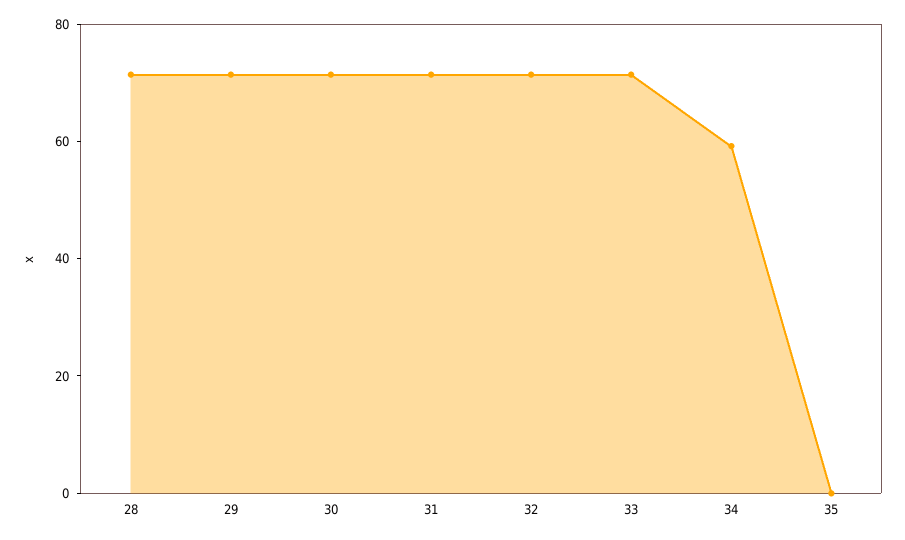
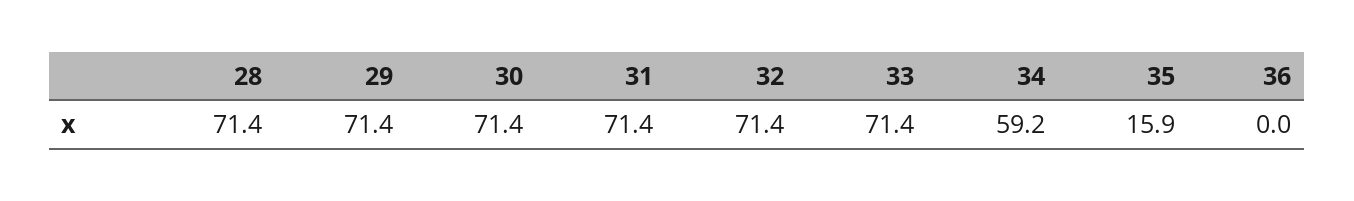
  {
    "28": 71.4,
    "29": 71.4,
    "30": 71.4,
    "31": 71.4,
    "32": 71.4,
    "33": 71.4,
    "34": 59.2,
-   "35": 0
+   "35": 15.9,
+   "36": 0
  }

